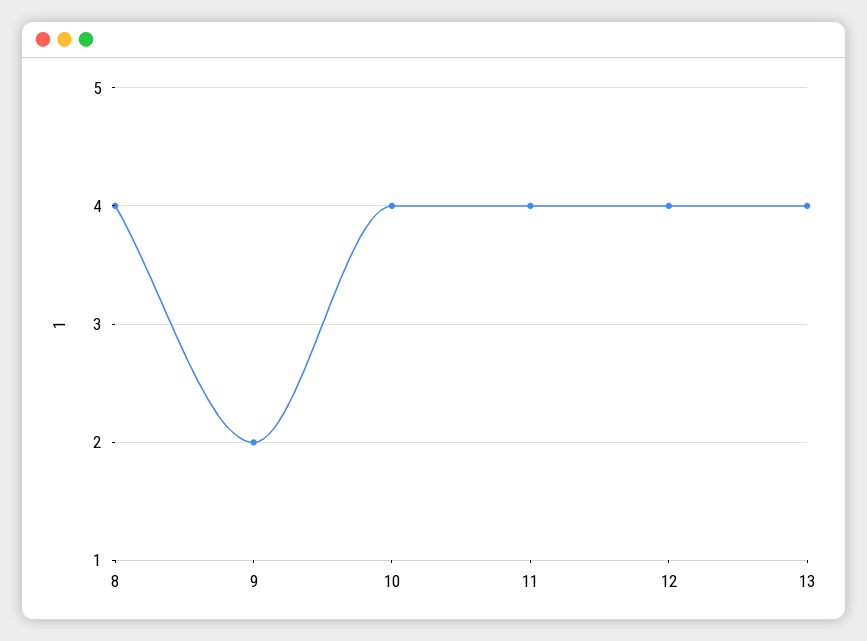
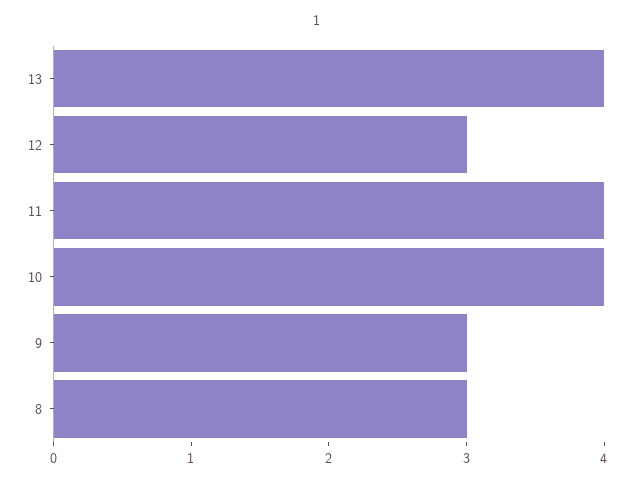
  {
-   "8": 4,
+   "8": 3,
-   "9": 2,
+   "9": 3,
    "10": 4,
    "11": 4,
-   "12": 4,
+   "12": 3,
    "13": 4
  }

